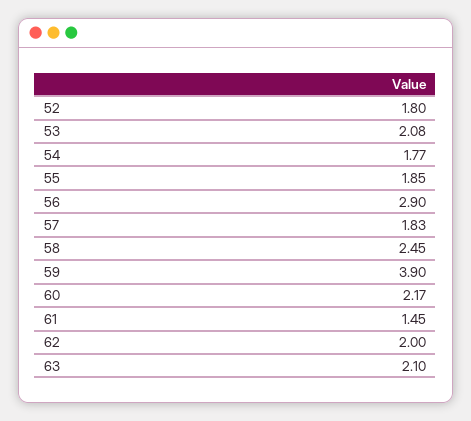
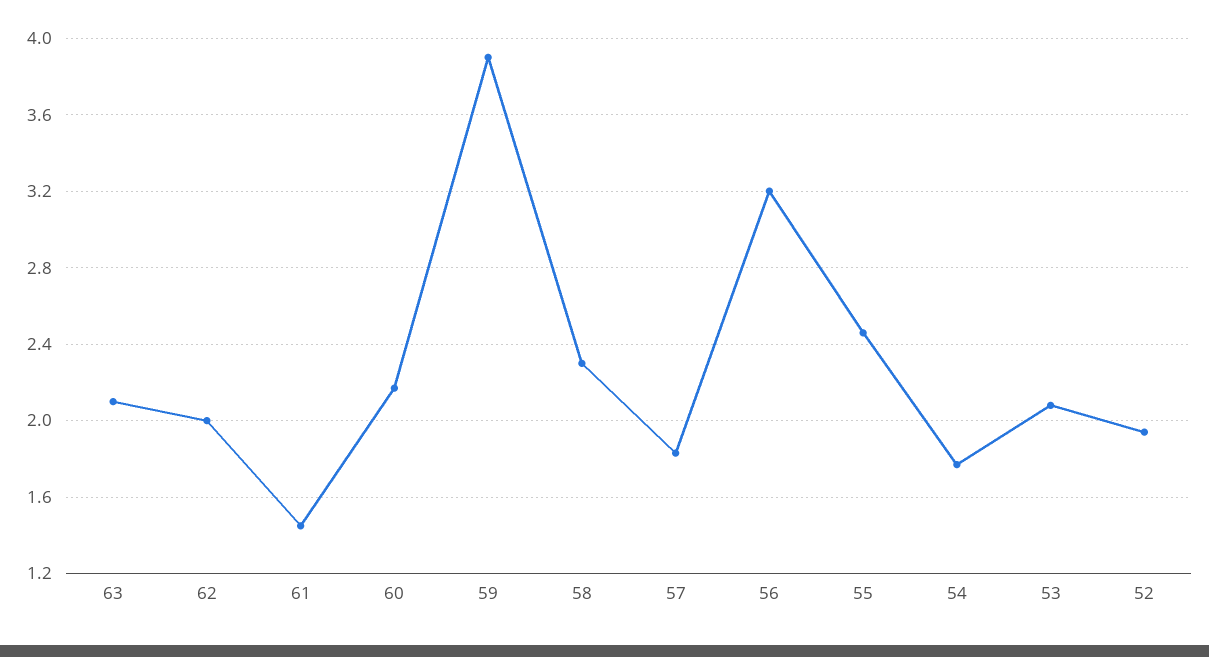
  {
-   "52": 1.8,
+   "52": 1.95,
    "53": 2.08,
    "54": 1.77,
-   "55": 1.85,
+   "55": 2.45,
-   "56": 2.9,
+   "56": 3.2,
    "57": 1.83,
-   "58": 2.45,
+   "58": 2.3,
    "59": 3.9,
    "60": 2.17,
    "61": 1.45,
    "62": 2,
    "63": 2.1
  }

